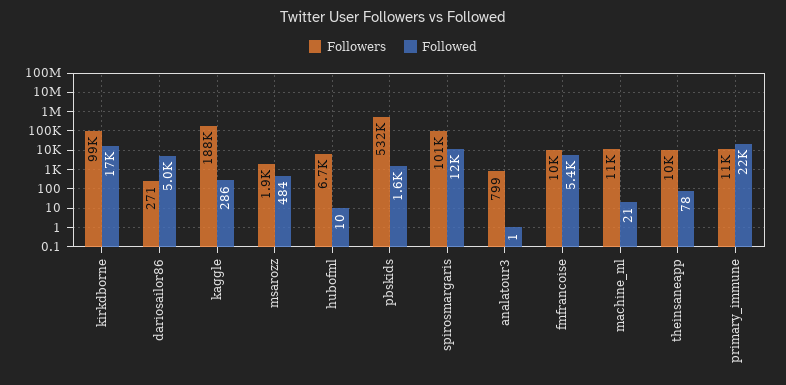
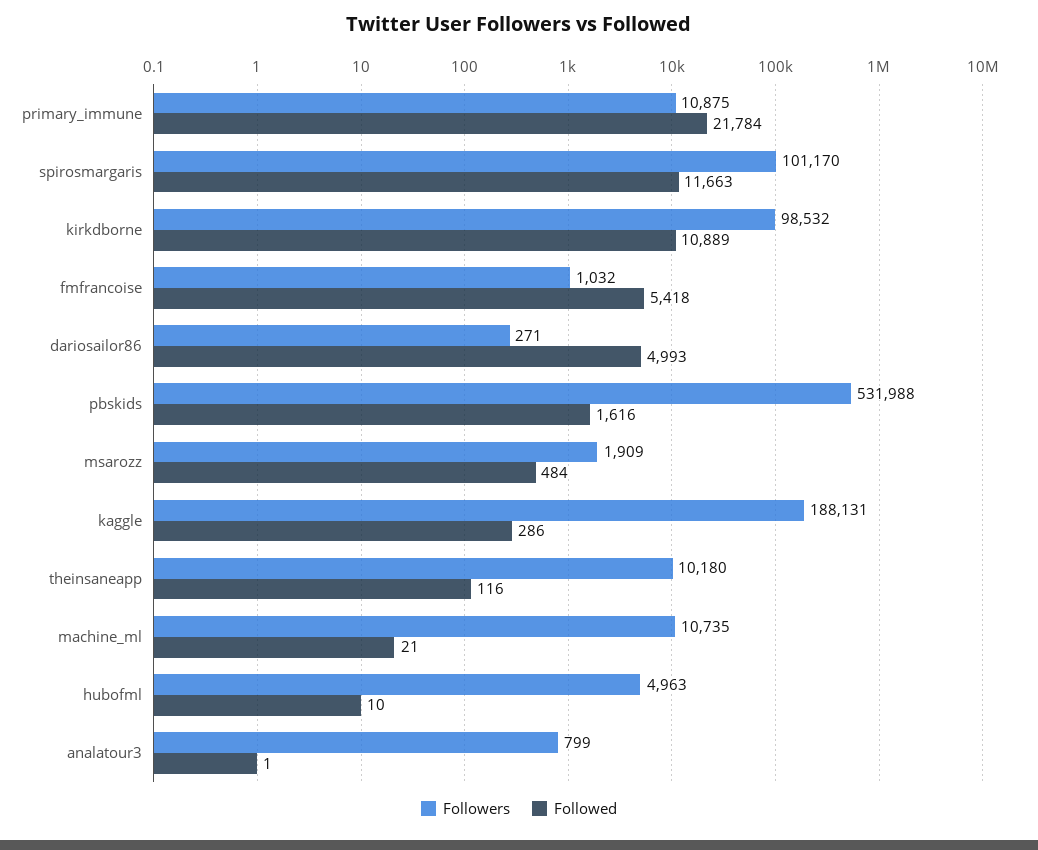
  {
    "Followers": {
      "kirkdborne": 98532,
      "dariosailor86": 271,
      "kaggle": 188131,
      "msarozz": 1909,
-     "hubofml": 6700,
+     "hubofml": 4963,
      "pbskids": 531988,
      "spirosmargaris": 101170,
      "analatour3": 799,
-     "fmfrancoise": 10000,
+     "fmfrancoise": 1032,
      "machine_ml": 10735,
      "theinsaneapp": 10180,
      "primary_immune": 10875
    },
    "Followed": {
-     "kirkdborne": 17000,
+     "kirkdborne": 10889,
      "dariosailor86": 4993,
      "kaggle": 286,
      "msarozz": 484,
      "hubofml": 10,
      "pbskids": 1616,
      "spirosmargaris": 11663,
      "analatour3": 1,
      "fmfrancoise": 5418,
      "machine_ml": 21,
-     "theinsaneapp": 78,
+     "theinsaneapp": 116,
      "primary_immune": 21784
    }
  }

